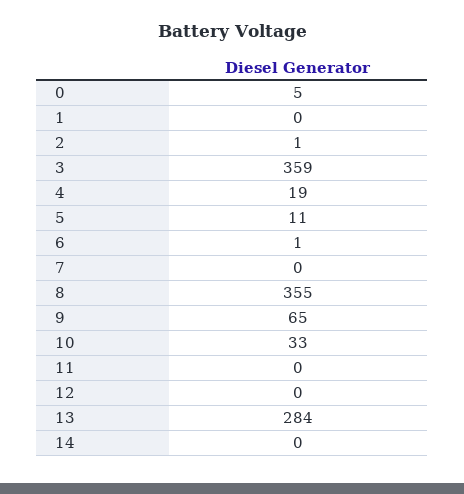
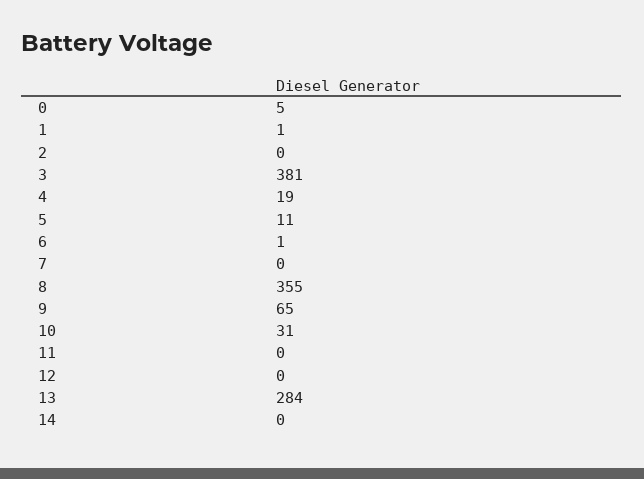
  {
    "0": 5,
-   "1": 0,
+   "1": 1,
-   "2": 1,
+   "2": 0,
-   "3": 359,
+   "3": 381,
    "4": 19,
    "5": 11,
    "6": 1,
    "7": 0,
    "8": 355,
    "9": 65,
-   "10": 33,
+   "10": 31,
    "11": 0,
    "12": 0,
    "13": 284,
    "14": 0
  }

